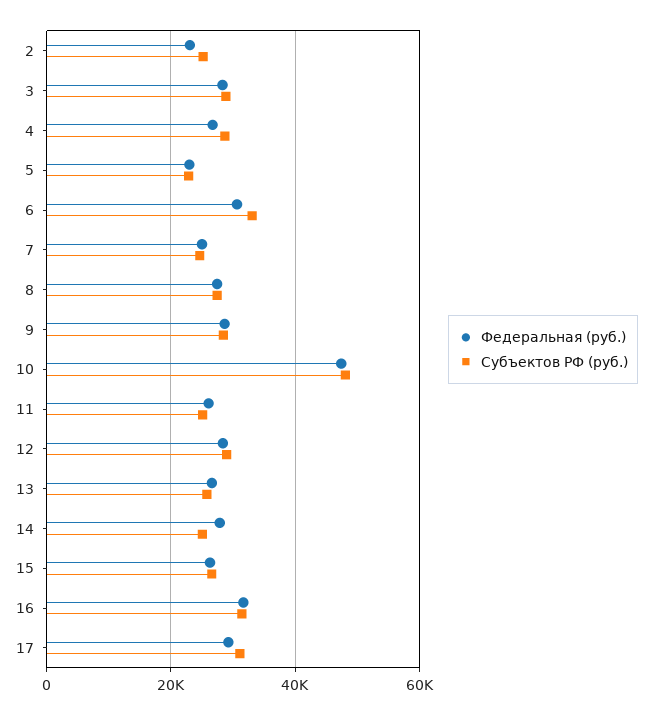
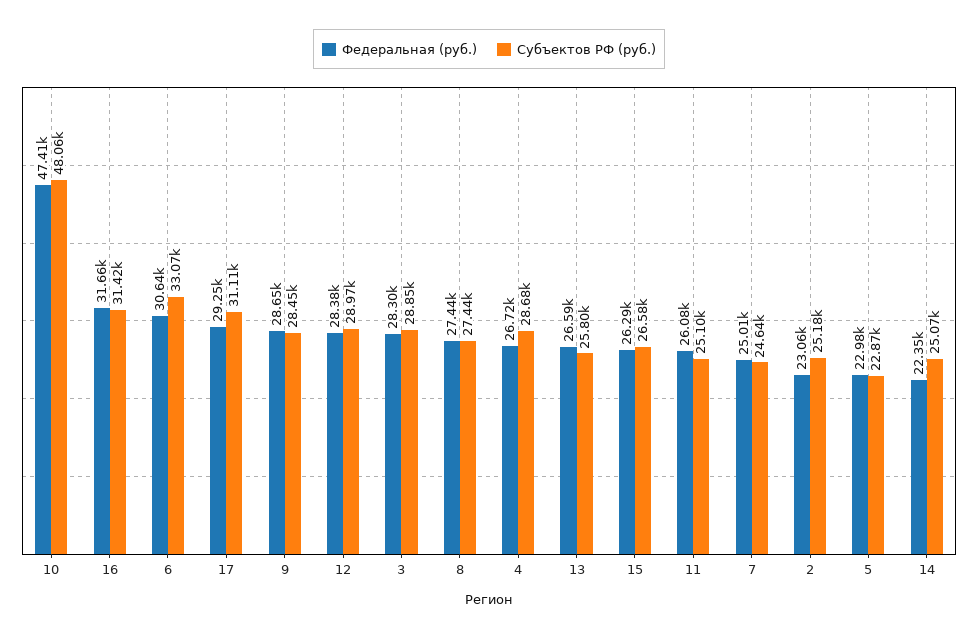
  {
    "Федеральная (руб.)": {
      "2": 23060,
      "3": 28300,
      "4": 26720,
      "5": 22980,
      "6": 30640,
      "7": 25010,
      "8": 27440,
      "9": 28650,
      "10": 47410,
      "11": 26080,
      "12": 28380,
      "13": 26590,
-     "14": 28000,
+     "14": 22350,
      "15": 26290,
      "16": 31660,
      "17": 29250
    },
    "Субъектов РФ (руб.)": {
      "2": 25180,
      "3": 28850,
      "4": 28680,
      "5": 22870,
      "6": 33070,
      "7": 24640,
      "8": 27440,
      "9": 28450,
      "10": 48060,
      "11": 25100,
      "12": 28970,
      "13": 25800,
      "14": 25070,
      "15": 26580,
      "16": 31420,
      "17": 31110
    }
  }

